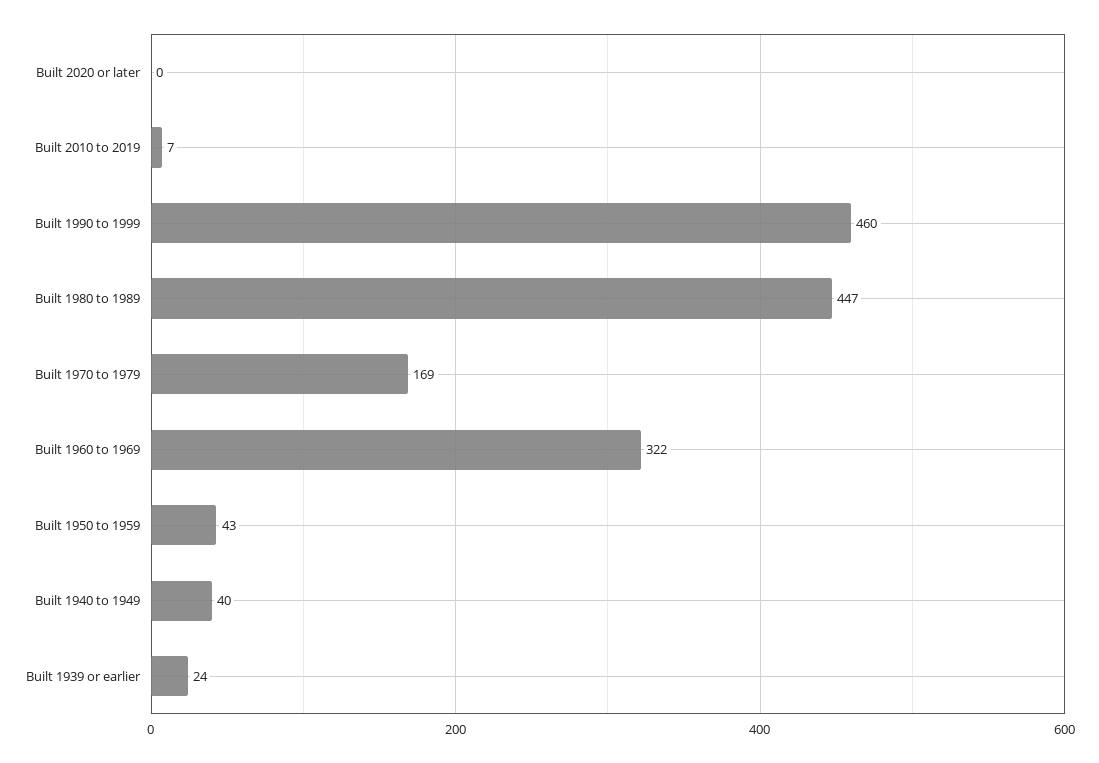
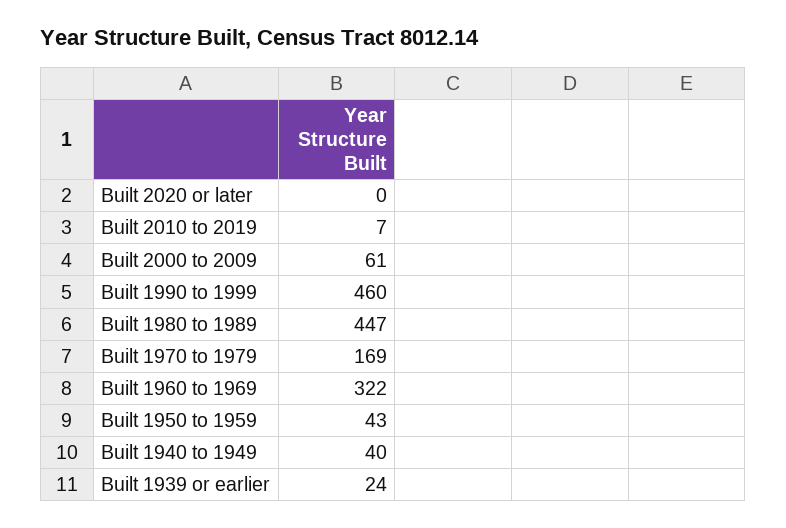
  {
    "Built 2020 or later": 0,
    "Built 2010 to 2019": 7,
    "Built 1990 to 1999": 460,
    "Built 1980 to 1989": 447,
    "Built 1970 to 1979": 169,
    "Built 1960 to 1969": 322,
    "Built 1950 to 1959": 43,
    "Built 1940 to 1949": 40,
-   "Built 1939 or earlier": 24
+   "Built 1939 or earlier": 24,
+   "Built 2000 to 2009": 61
  }

